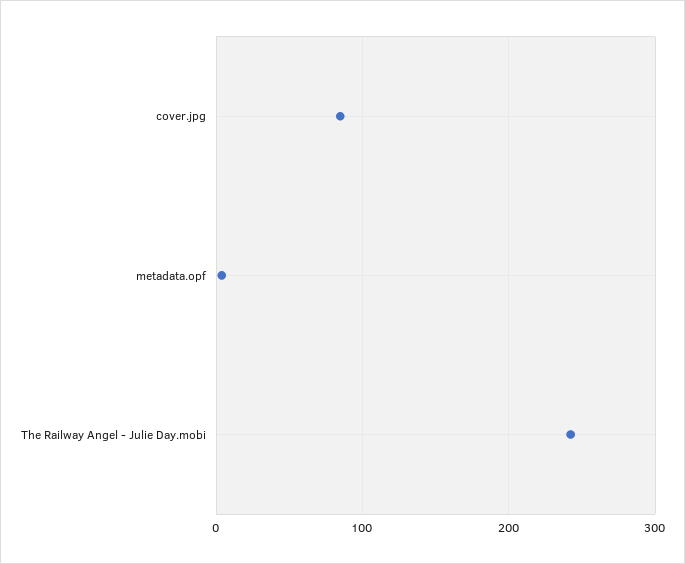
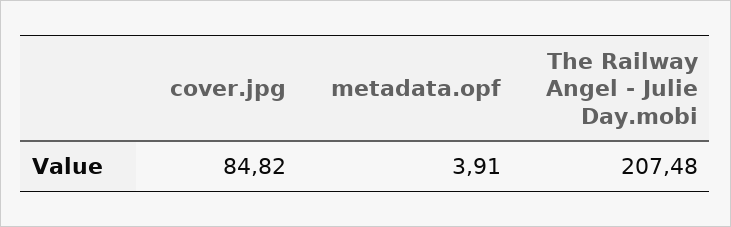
  {
    "cover.jpg": 84.82,
    "metadata.opf": 3.91,
-   "The Railway Angel - Julie Day.mobi": 240
+   "The Railway Angel - Julie Day.mobi": 207.48
  }

